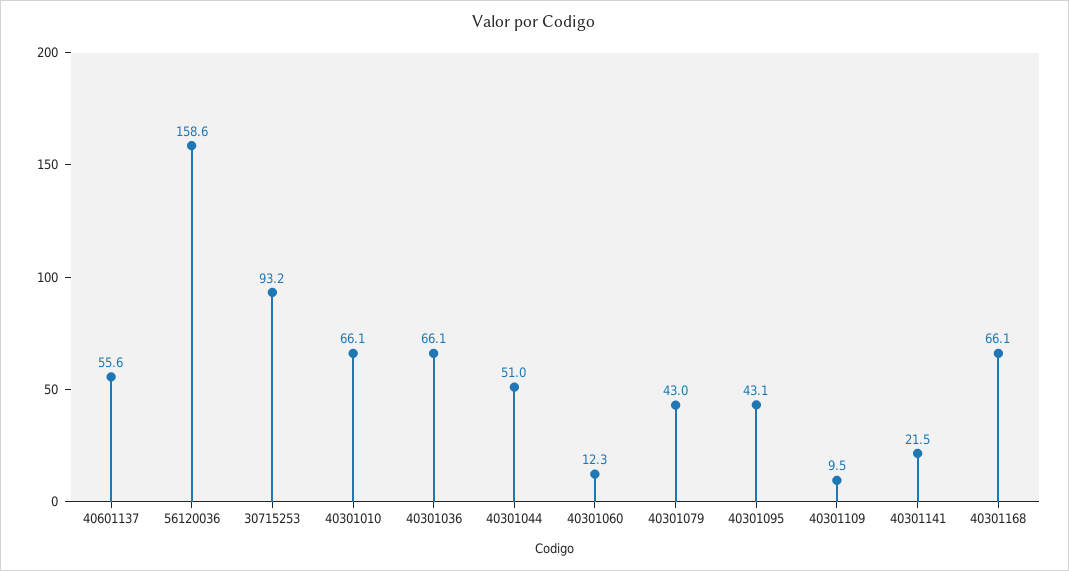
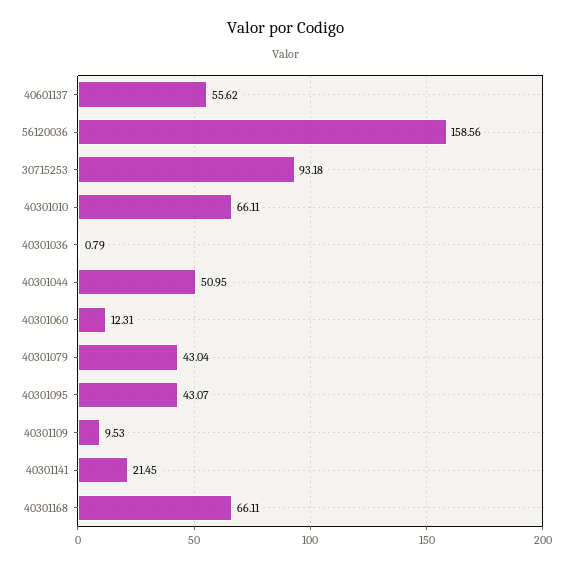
  {
    "40601137": 55.62,
    "56120036": 158.56,
    "30715253": 93.18,
    "40301010": 66.11,
-   "40301036": 66.1,
+   "40301036": 0.79,
    "40301044": 50.95,
    "40301060": 12.31,
    "40301079": 43.04,
    "40301095": 43.07,
    "40301109": 9.53,
    "40301141": 21.45,
    "40301168": 66.11
  }

